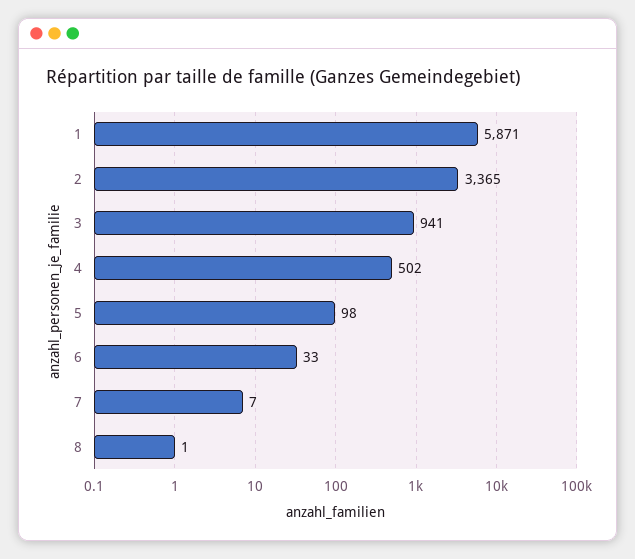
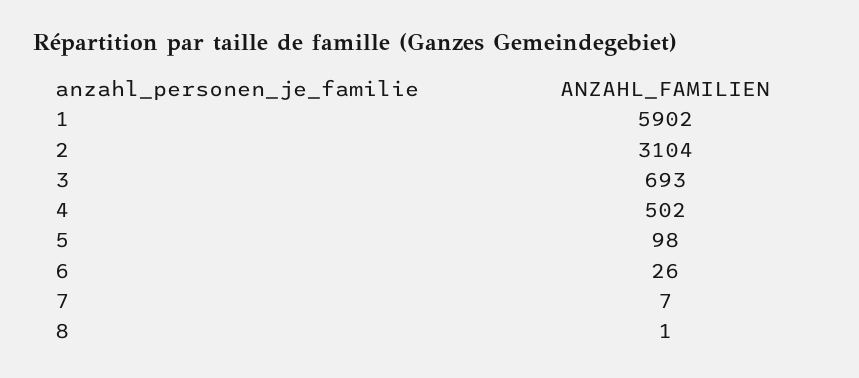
  {
-   "1": 5871,
+   "1": 5902,
-   "2": 3365,
+   "2": 3104,
-   "3": 941,
+   "3": 693,
    "4": 502,
    "5": 98,
-   "6": 33,
+   "6": 26,
    "7": 7,
    "8": 1
  }

